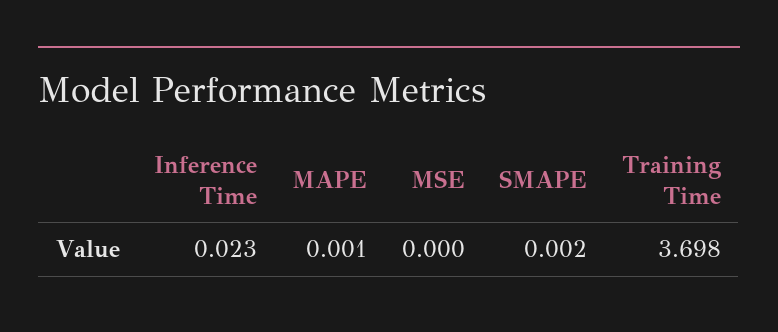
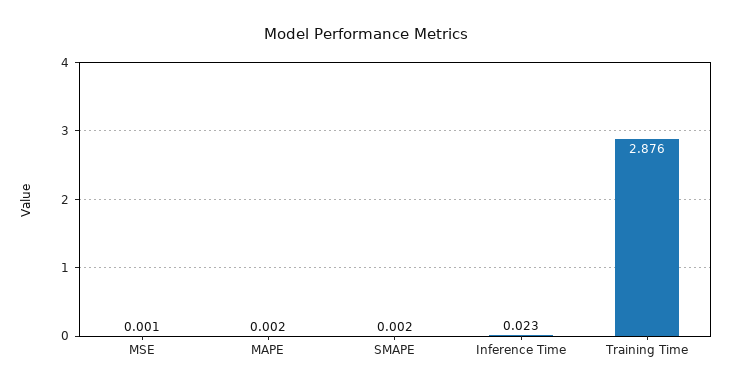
  {
    "Inference Time": 0.023,
-   "MAPE": 0.001,
+   "MAPE": 0.002,
-   "MSE": 0,
+   "MSE": 0.001,
    "SMAPE": 0.002,
-   "Training Time": 3.698
+   "Training Time": 2.876
  }

